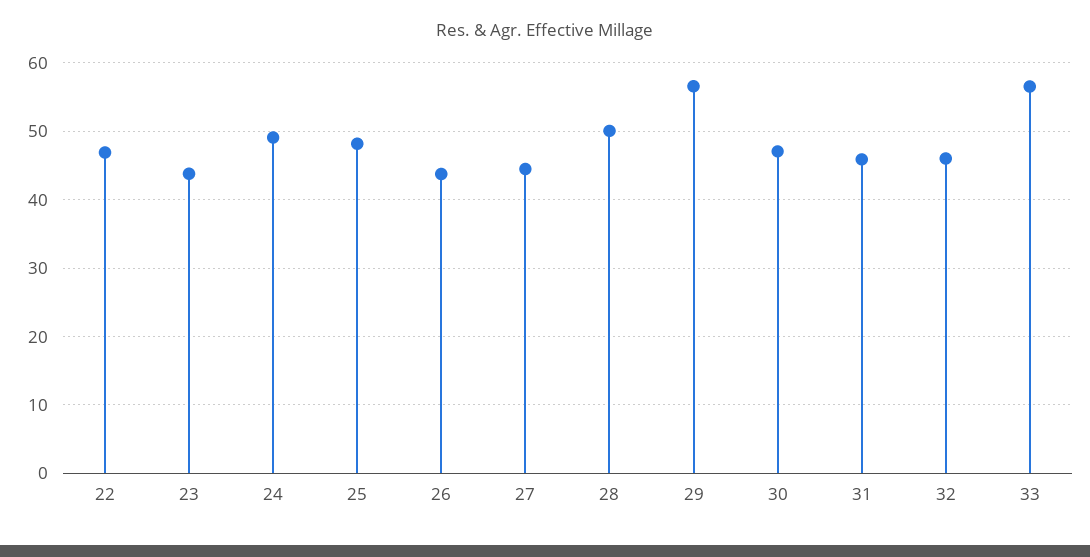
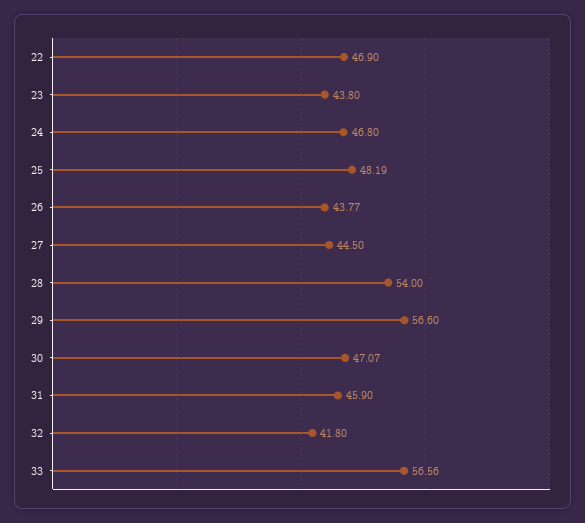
  {
    "22": 46.9,
    "23": 43.8,
-   "24": 49,
+   "24": 46.8,
    "25": 48.19,
    "26": 43.77,
    "27": 44.5,
-   "28": 50,
+   "28": 54,
    "29": 56.6,
    "30": 47.07,
    "31": 45.9,
-   "32": 46,
+   "32": 41.8,
    "33": 56.56
  }

